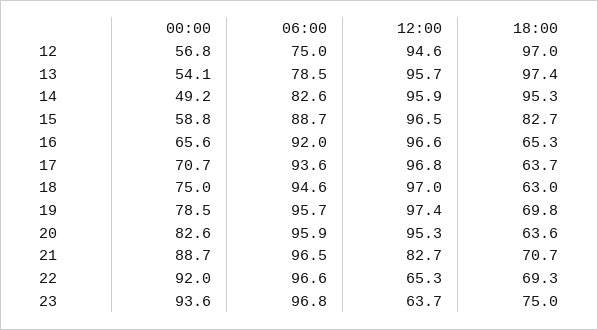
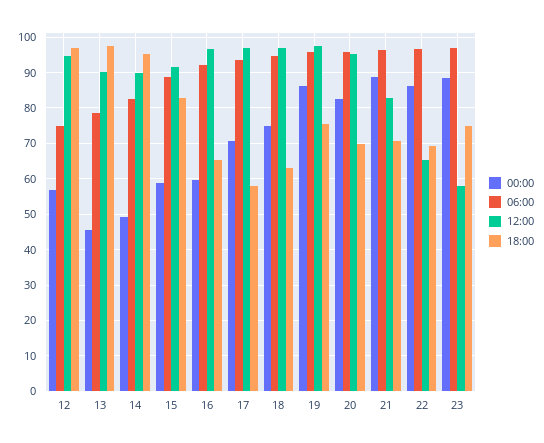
  {
    "00:00": {
      "12": 56.8,
-     "13": 54.1,
+     "13": 46,
      "14": 49.2,
      "15": 58.8,
-     "16": 65.6,
+     "16": 60,
      "17": 70.7,
      "18": 75,
-     "19": 78.5,
+     "19": 86,
      "20": 82.6,
      "21": 88.7,
-     "22": 92,
+     "22": 86,
-     "23": 93.6
+     "23": 88
    },
    "06:00": {
      "12": 75,
      "13": 78.5,
      "14": 82.6,
      "15": 88.7,
      "16": 92,
      "17": 93.6,
      "18": 94.6,
      "19": 95.7,
      "20": 95.9,
      "21": 96.5,
      "22": 96.6,
      "23": 96.8
    },
    "12:00": {
      "12": 94.6,
-     "13": 95.7,
+     "13": 90,
-     "14": 95.9,
+     "14": 90,
-     "15": 96.5,
+     "15": 92,
      "16": 96.6,
      "17": 96.8,
      "18": 97,
      "19": 97.4,
      "20": 95.3,
      "21": 82.7,
      "22": 65.3,
-     "23": 63.7
+     "23": 58
    },
    "18:00": {
      "12": 97,
      "13": 97.4,
      "14": 95.3,
      "15": 82.7,
      "16": 65.3,
-     "17": 63.7,
+     "17": 58,
      "18": 63,
-     "19": 69.8,
+     "19": 76,
-     "20": 63.6,
+     "20": 70,
      "21": 70.7,
      "22": 69.3,
      "23": 75
    }
  }

